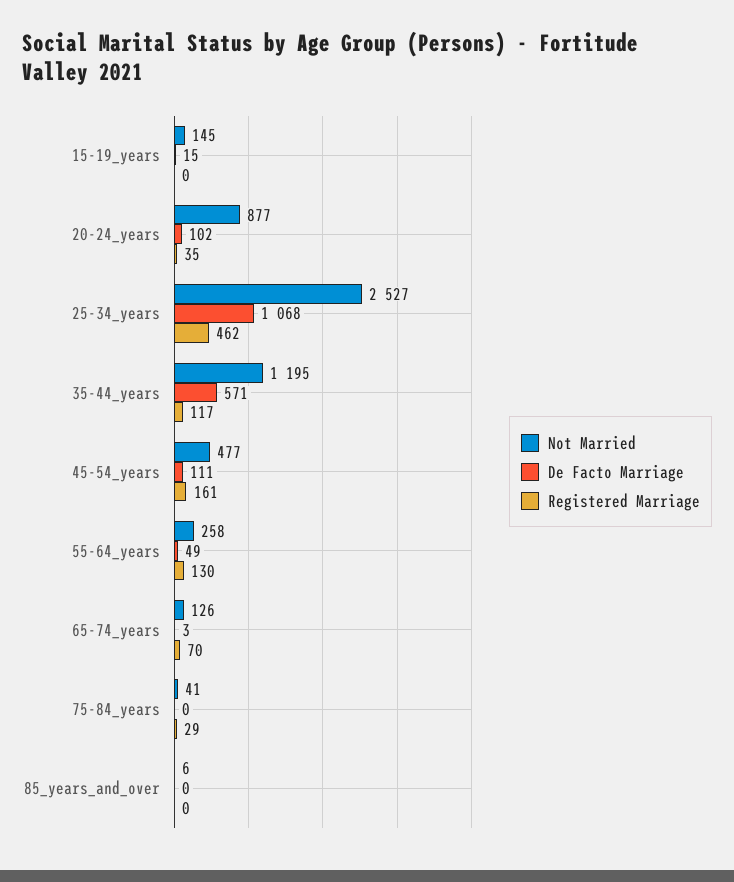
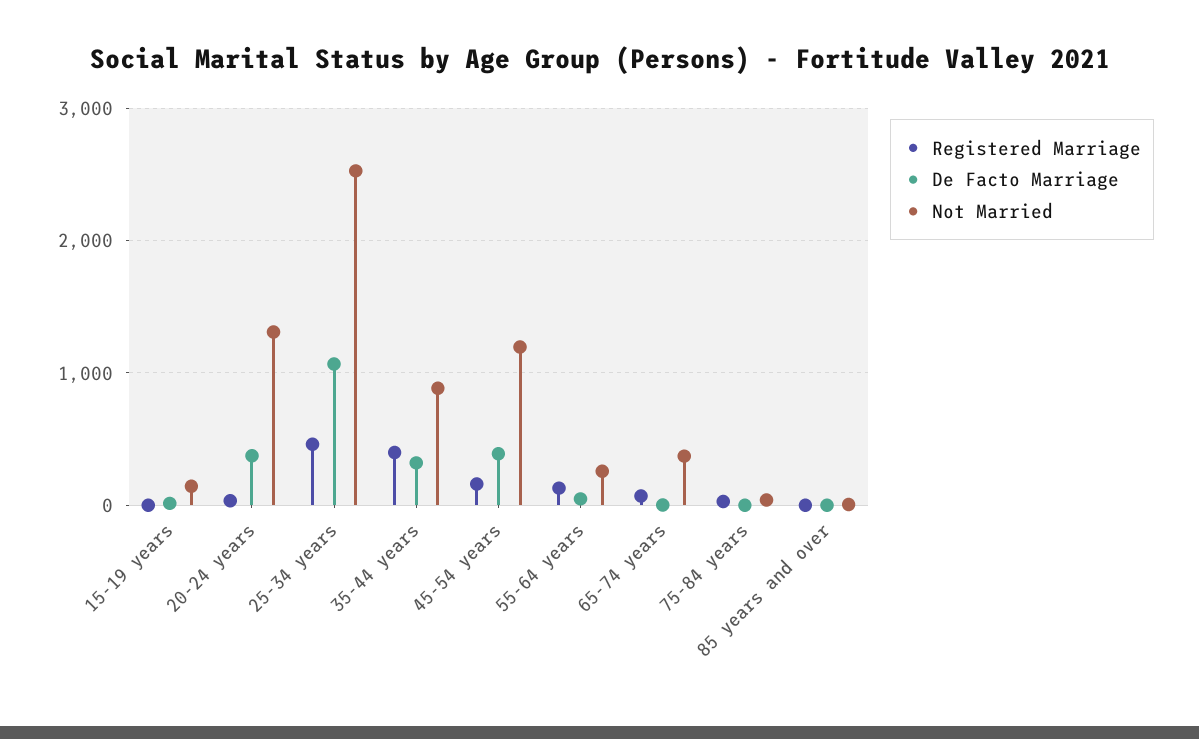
  {
    "Not Married": {
      "15-19_years": 145,
-     "20-24_years": 877,
+     "20-24_years": 1300,
      "25-34_years": 2527,
-     "35-44_years": 1195,
+     "35-44_years": 900,
-     "45-54_years": 477,
+     "45-54_years": 1200,
      "55-64_years": 258,
-     "65-74_years": 126,
+     "65-74_years": 400,
      "75-84_years": 41,
      "85_years_and_over": 6
    },
    "De Facto Marriage": {
      "15-19_years": 15,
-     "20-24_years": 102,
+     "20-24_years": 400,
      "25-34_years": 1068,
-     "35-44_years": 571,
+     "35-44_years": 300,
-     "45-54_years": 111,
+     "45-54_years": 400,
      "55-64_years": 49,
      "65-74_years": 3,
      "75-84_years": 0,
      "85_years_and_over": 0
    },
    "Registered Marriage": {
      "15-19_years": 0,
      "20-24_years": 35,
      "25-34_years": 462,
-     "35-44_years": 117,
+     "35-44_years": 400,
      "45-54_years": 161,
      "55-64_years": 130,
      "65-74_years": 70,
      "75-84_years": 29,
      "85_years_and_over": 0
    }
  }

